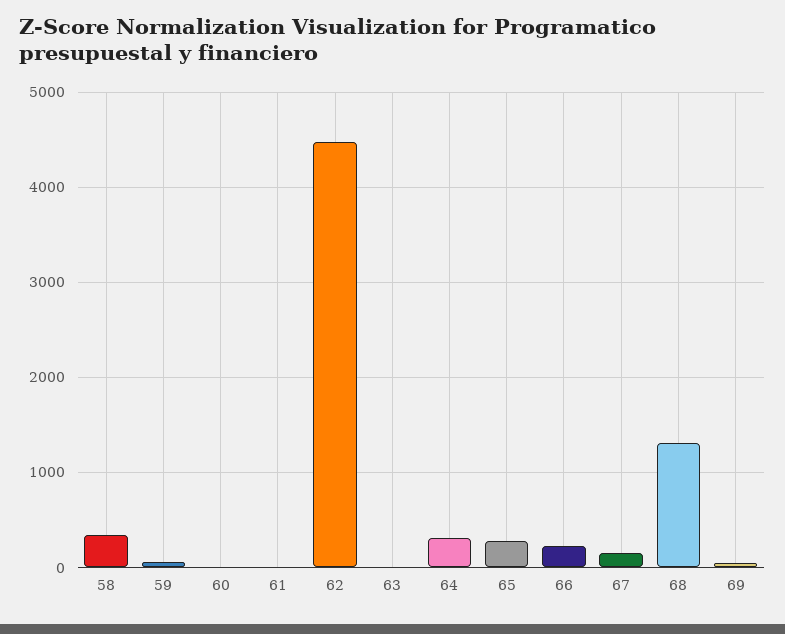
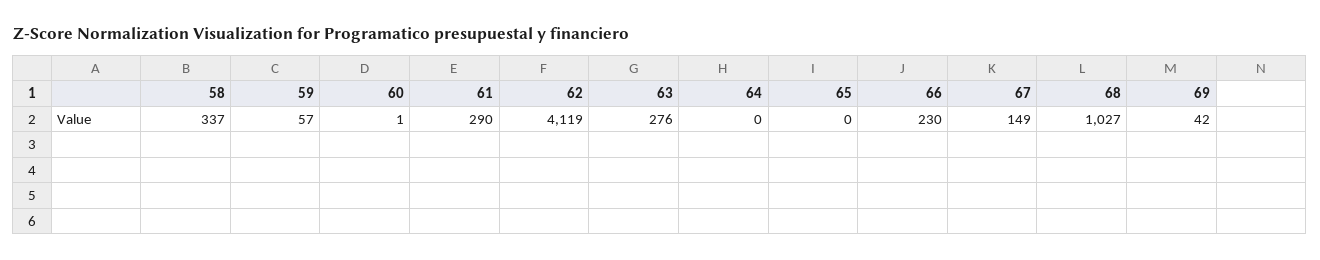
  {
    "58": 337,
    "59": 57,
    "60": 1,
-   "61": 0,
+   "61": 290,
-   "62": 4500,
+   "62": 4119,
-   "63": 0,
+   "63": 276,
-   "64": 300,
+   "64": 0,
-   "65": 300,
+   "65": 0,
    "66": 230,
    "67": 149,
-   "68": 1300,
+   "68": 1027,
    "69": 42
  }

